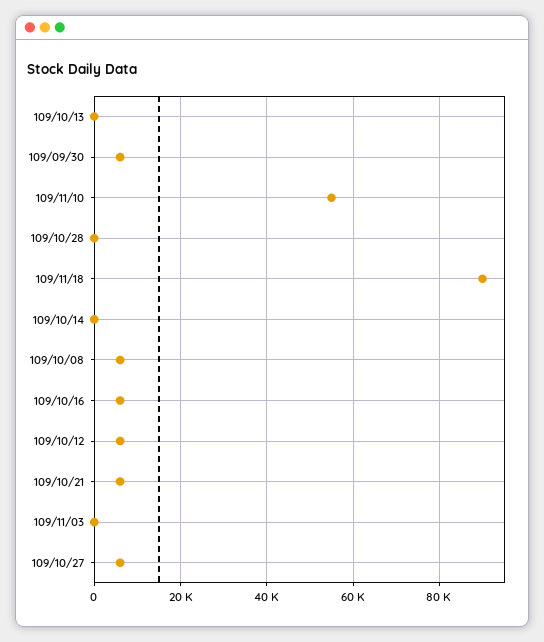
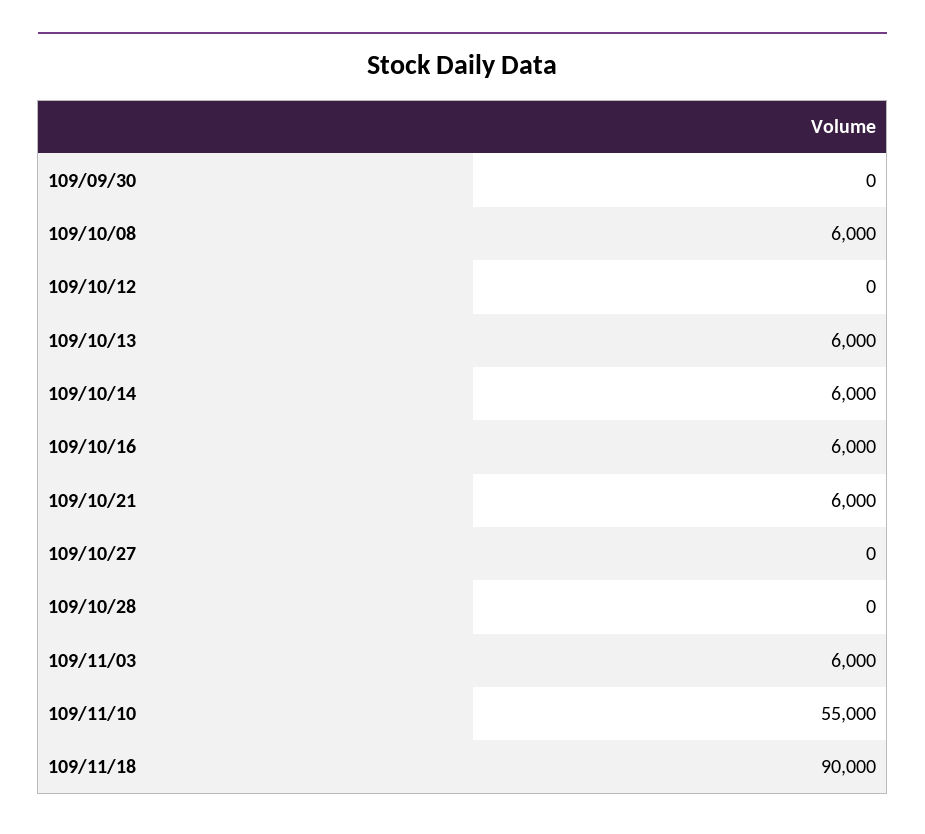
  {
-   "109/10/13": 0,
+   "109/10/13": 6000,
-   "109/09/30": 6000,
+   "109/09/30": 0,
    "109/11/10": 55000,
    "109/10/28": 0,
    "109/11/18": 90000,
-   "109/10/14": 0,
+   "109/10/14": 6000,
    "109/10/08": 6000,
    "109/10/16": 6000,
-   "109/10/12": 6000,
+   "109/10/12": 0,
    "109/10/21": 6000,
-   "109/11/03": 0,
+   "109/11/03": 6000,
-   "109/10/27": 6000
+   "109/10/27": 0
  }

